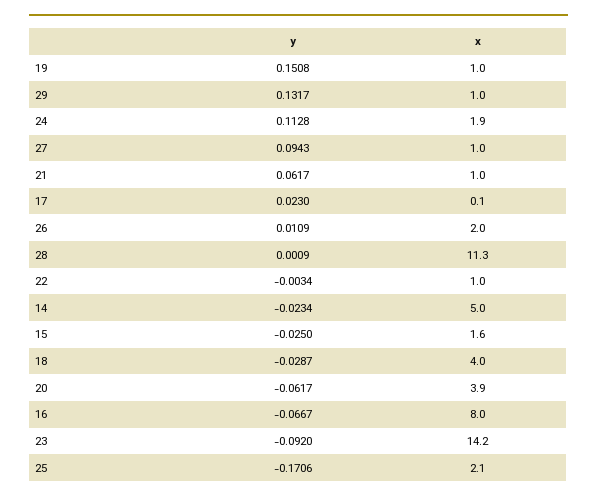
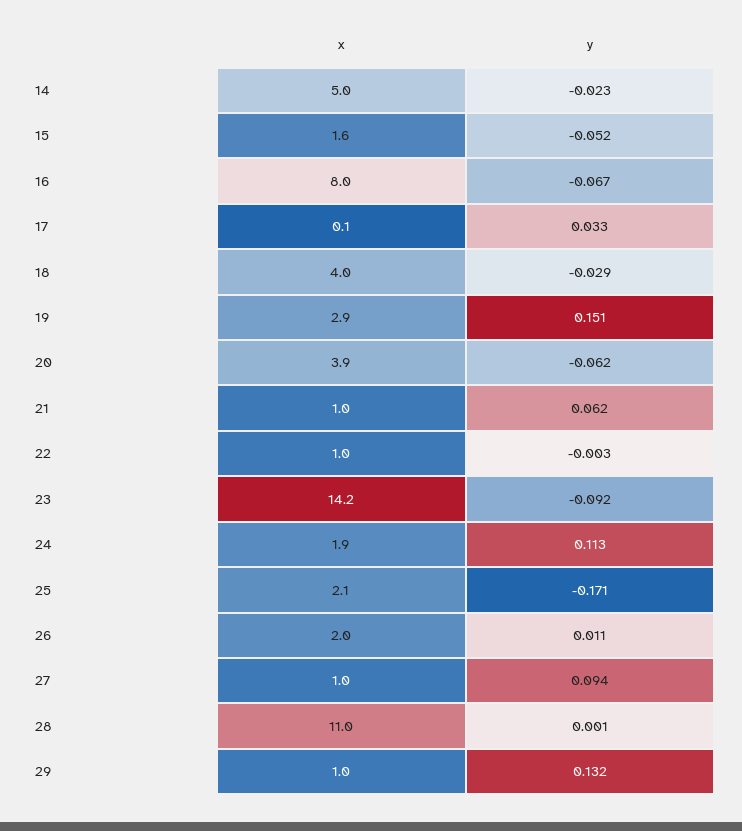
  {
    "y": {
      "19": 0.1508,
      "29": 0.1317,
      "24": 0.1128,
      "27": 0.0943,
      "21": 0.0617,
-     "17": 0.023,
+     "17": 0.033,
      "26": 0.0109,
      "28": 0.0009,
      "22": -0.0034,
      "14": -0.0234,
-     "15": -0.025,
+     "15": -0.052,
      "18": -0.0287,
      "20": -0.0617,
      "16": -0.0667,
      "23": -0.092,
      "25": -0.1706
    },
    "x": {
-     "19": 1,
+     "19": 2.9,
      "29": 1,
      "24": 1.9,
      "27": 1,
      "21": 1,
      "17": 0.1,
      "26": 2,
-     "28": 11.3,
+     "28": 11,
      "22": 1,
      "14": 5,
      "15": 1.6,
      "18": 4,
      "20": 3.9,
      "16": 8,
      "23": 14.2,
      "25": 2.1
    }
  }

